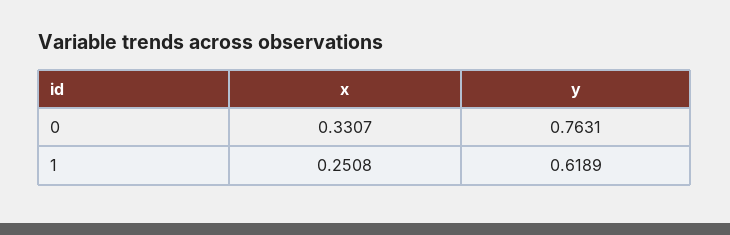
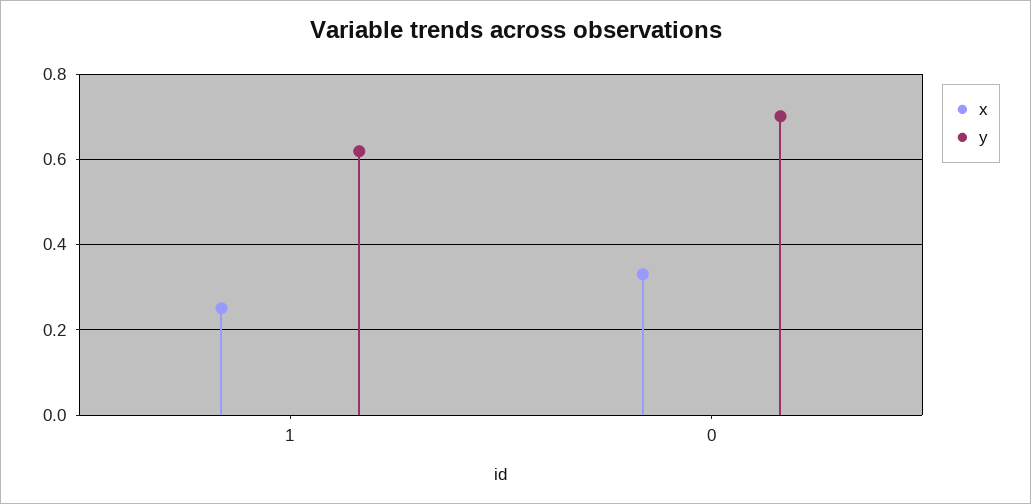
  {
    "x": {
      "0": 0.3307,
      "1": 0.2508
    },
    "y": {
-     "0": 0.7631,
+     "0": 0.7,
      "1": 0.6189
    }
  }

